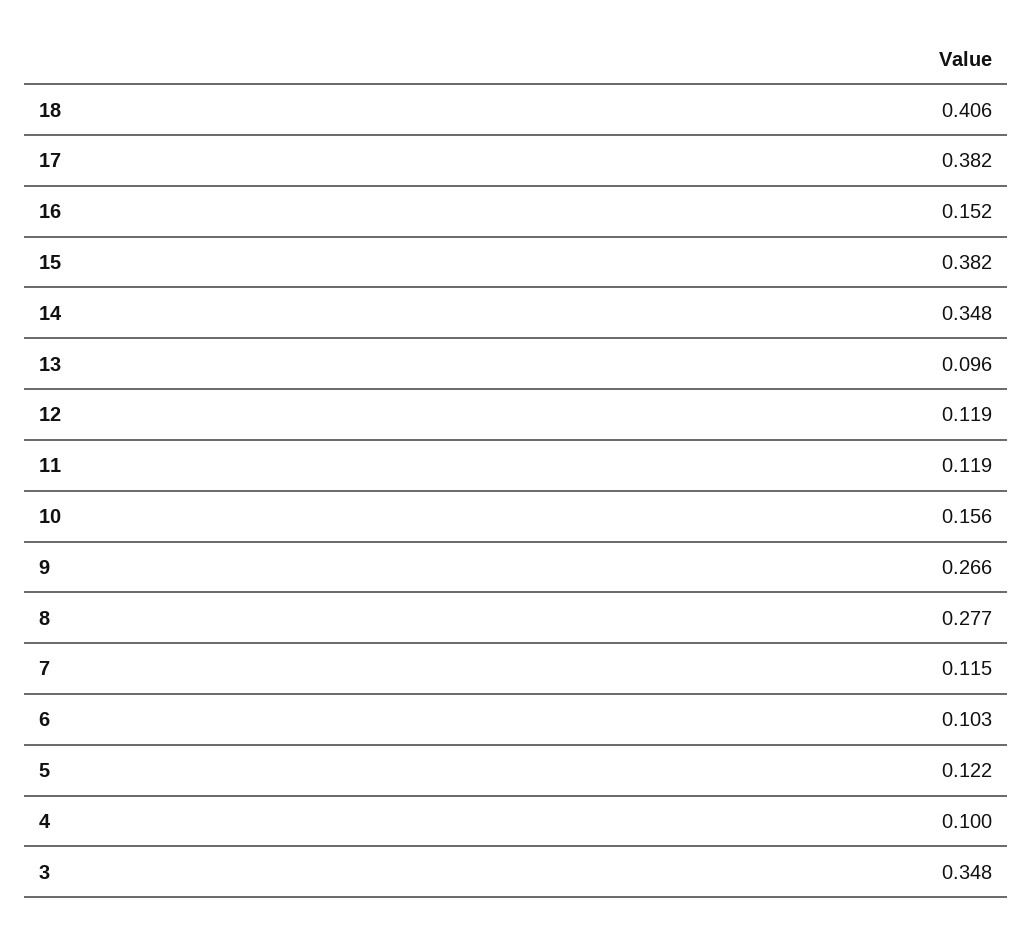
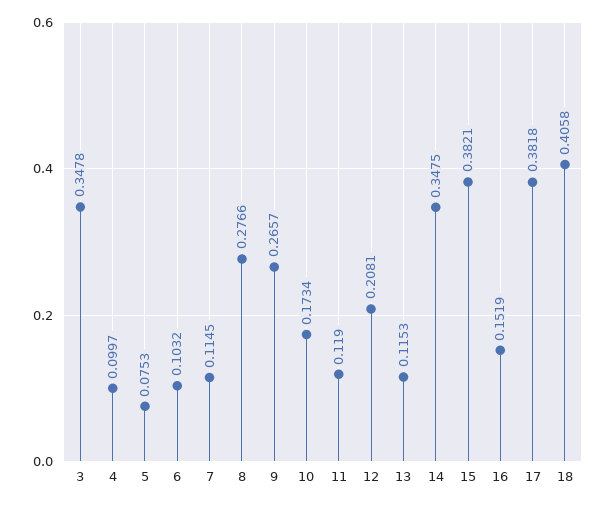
  {
    "18": 0.4058,
    "17": 0.3818,
    "16": 0.1519,
    "15": 0.3821,
    "14": 0.3475,
-   "13": 0.096,
+   "13": 0.1153,
-   "12": 0.119,
+   "12": 0.2081,
    "11": 0.119,
-   "10": 0.156,
+   "10": 0.1734,
    "9": 0.2657,
    "8": 0.2766,
    "7": 0.1145,
    "6": 0.1032,
-   "5": 0.122,
+   "5": 0.0753,
    "4": 0.0997,
    "3": 0.3478
  }

